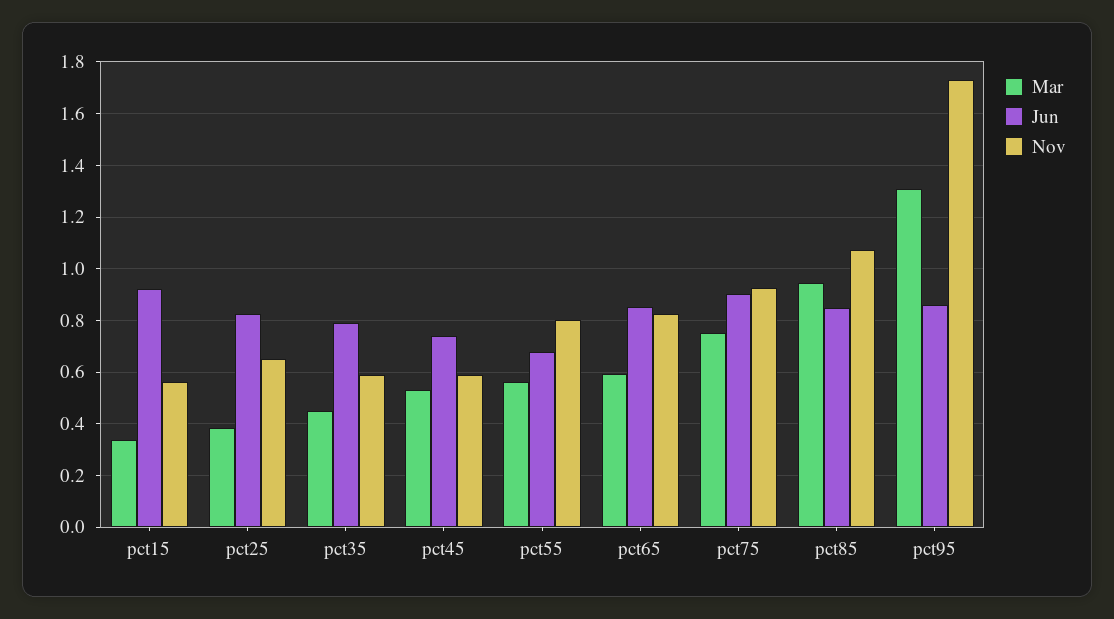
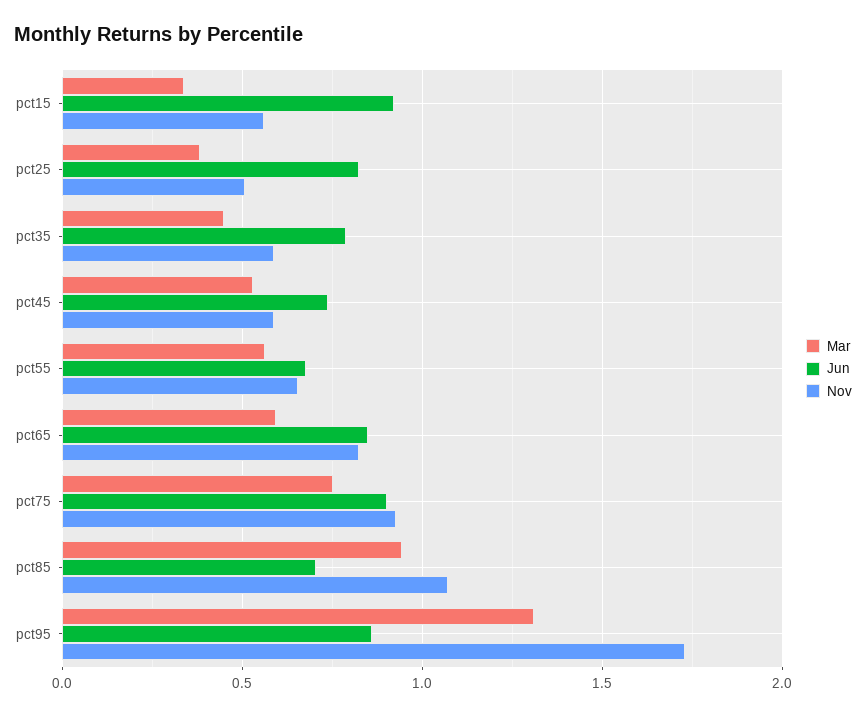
  {
    "Mar": {
      "pct15": 0.325,
      "pct25": 0.375,
      "pct35": 0.45,
      "pct45": 0.525,
      "pct55": 0.575,
      "pct65": 0.6,
      "pct75": 0.75,
      "pct85": 0.95,
      "pct95": 1.3
    },
    "Jun": {
      "pct15": 0.925,
      "pct25": 0.825,
      "pct35": 0.8,
      "pct45": 0.75,
      "pct55": 0.675,
      "pct65": 0.85,
      "pct75": 0.9,
-     "pct85": 0.85,
+     "pct85": 0.7,
      "pct95": 0.85
    },
    "Nov": {
      "pct15": 0.55,
-     "pct25": 0.65,
+     "pct25": 0.5,
      "pct35": 0.6,
      "pct45": 0.6,
-     "pct55": 0.8,
+     "pct55": 0.65,
      "pct65": 0.825,
      "pct75": 0.925,
      "pct85": 1.075,
      "pct95": 1.725
    }
  }

